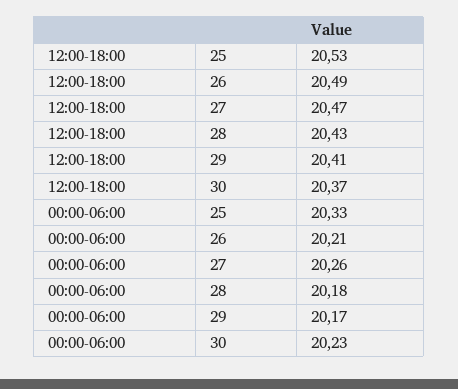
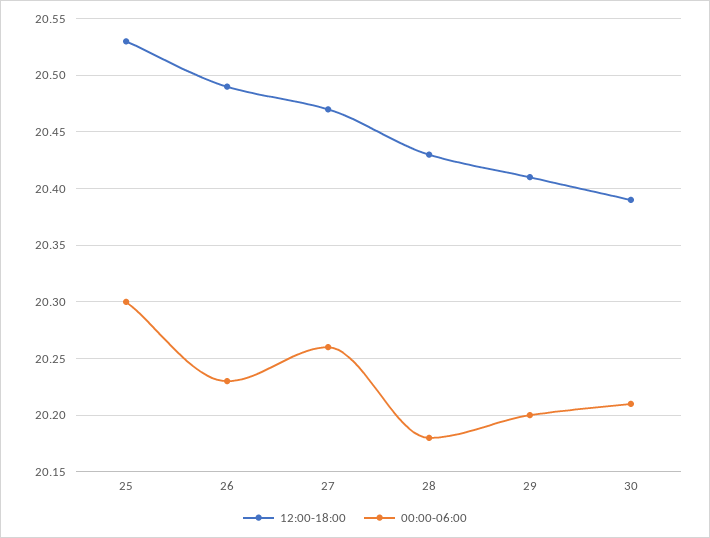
  {
    "12:00-18:00": {
      "25": 20.53,
      "26": 20.49,
      "27": 20.47,
      "28": 20.43,
      "29": 20.41,
-     "30": 20.37
+     "30": 20.39
    },
    "00:00-06:00": {
-     "25": 20.33,
+     "25": 20.3,
-     "26": 20.21,
+     "26": 20.23,
      "27": 20.26,
      "28": 20.18,
-     "29": 20.17,
+     "29": 20.2,
-     "30": 20.23
+     "30": 20.21
    }
  }

